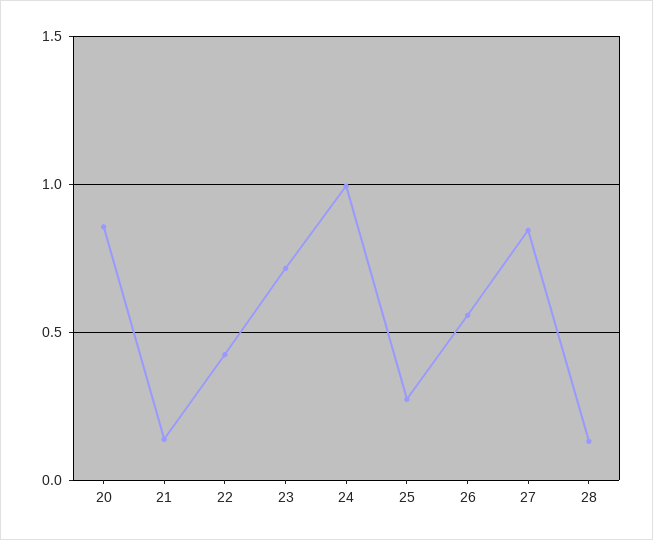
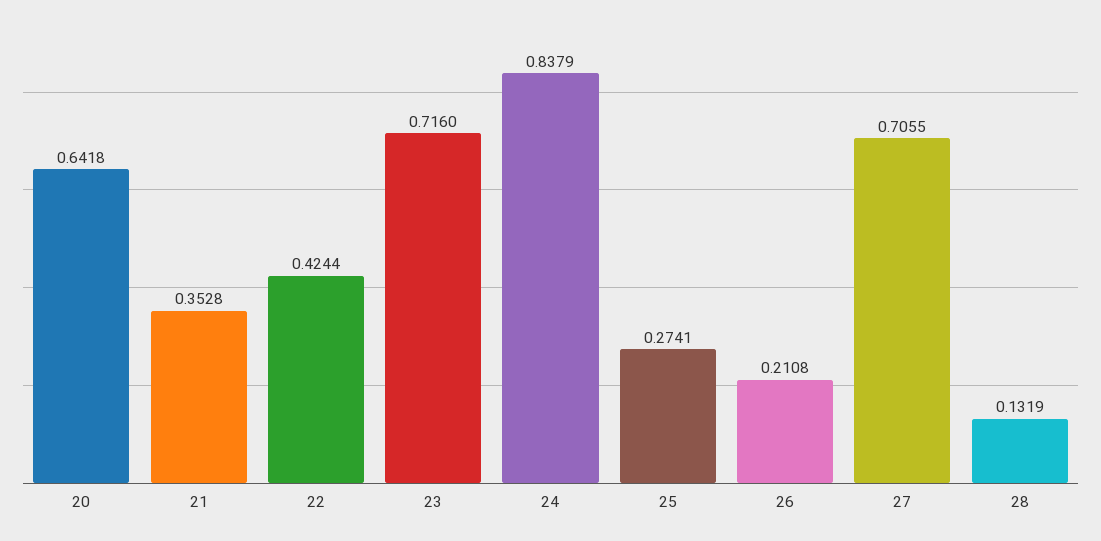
  {
-   "20": 0.85,
+   "20": 0.6418,
-   "21": 0.15,
+   "21": 0.3528,
    "22": 0.4244,
    "23": 0.716,
-   "24": 1,
+   "24": 0.8379,
    "25": 0.2741,
-   "26": 0.55,
+   "26": 0.2108,
-   "27": 0.85,
+   "27": 0.7055,
    "28": 0.1319
  }

